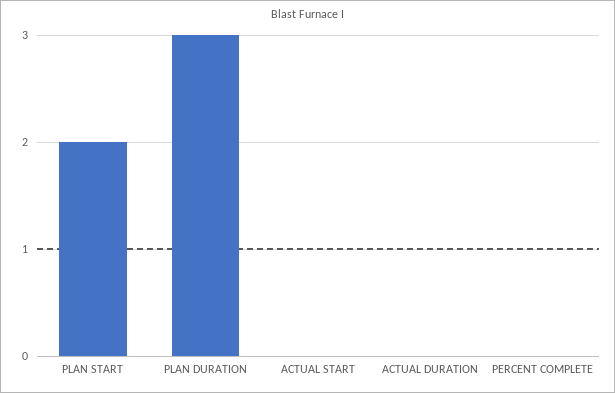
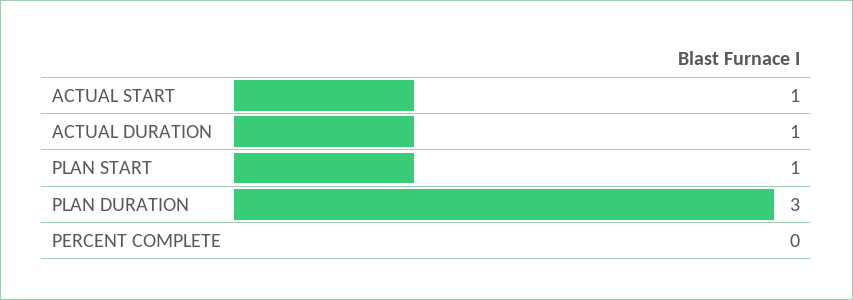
  {
-   "PLAN START": 2,
+   "PLAN START": 1,
    "PLAN DURATION": 3,
-   "ACTUAL START": 0,
+   "ACTUAL START": 1,
-   "ACTUAL DURATION": 0,
+   "ACTUAL DURATION": 1,
    "PERCENT COMPLETE": 0
  }

